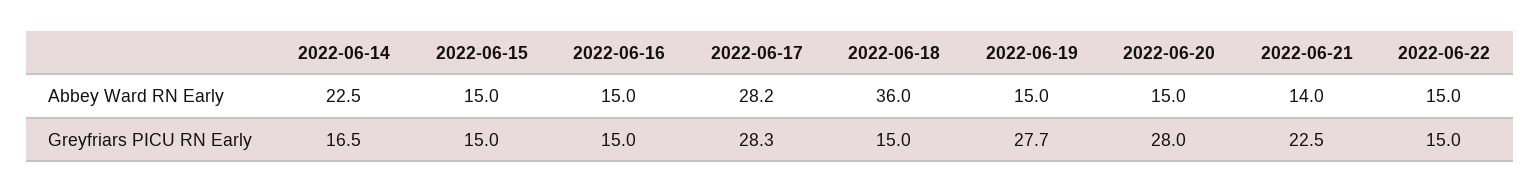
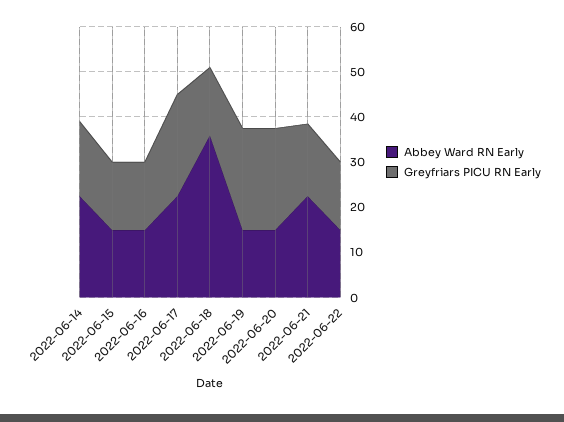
  {
    "Abbey Ward RN Early": {
      "2022-06-14": 22.5,
      "2022-06-15": 15,
      "2022-06-16": 15,
-     "2022-06-17": 28.2,
+     "2022-06-17": 22,
      "2022-06-18": 36,
      "2022-06-19": 15,
      "2022-06-20": 15,
-     "2022-06-21": 14,
+     "2022-06-21": 22,
      "2022-06-22": 15
    },
    "Greyfriars PICU RN Early": {
      "2022-06-14": 16.5,
      "2022-06-15": 15,
      "2022-06-16": 15,
-     "2022-06-17": 28.3,
+     "2022-06-17": 22,
      "2022-06-18": 15,
-     "2022-06-19": 27.7,
+     "2022-06-19": 22,
-     "2022-06-20": 28,
+     "2022-06-20": 22,
-     "2022-06-21": 22.5,
+     "2022-06-21": 16,
      "2022-06-22": 15
    }
  }

